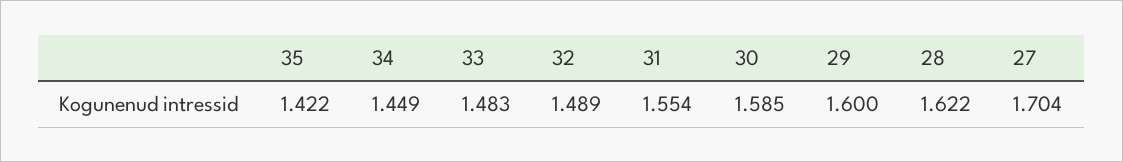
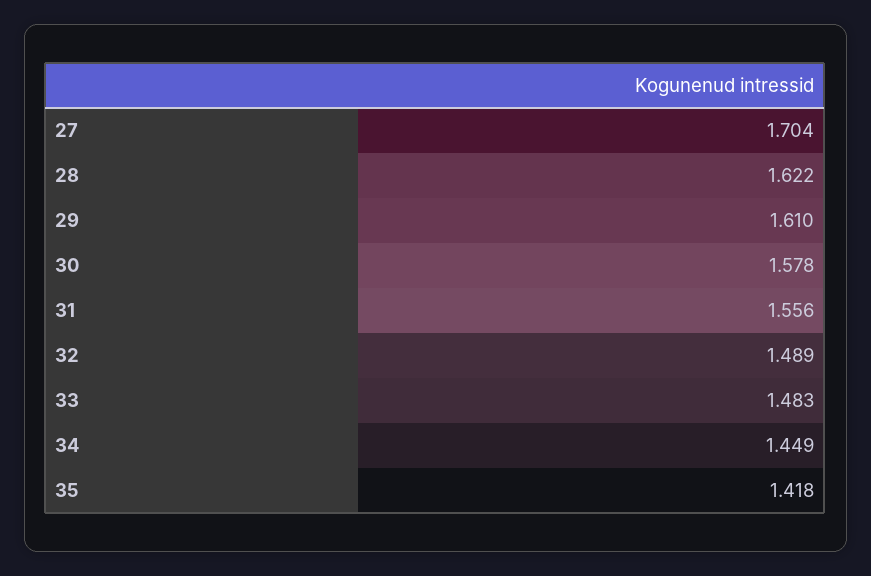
  {
-   "35": 1.422,
+   "35": 1.418,
    "34": 1.449,
    "33": 1.483,
    "32": 1.489,
-   "31": 1.554,
+   "31": 1.556,
-   "30": 1.585,
+   "30": 1.578,
-   "29": 1.6,
+   "29": 1.61,
    "28": 1.622,
    "27": 1.704
  }

